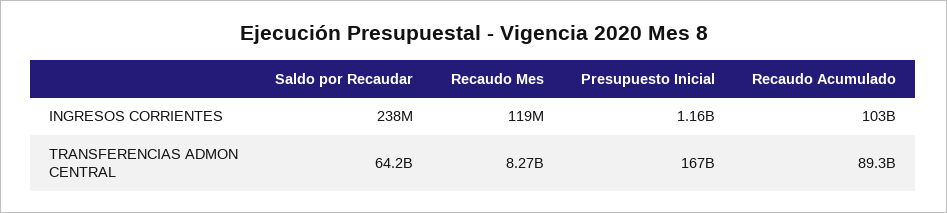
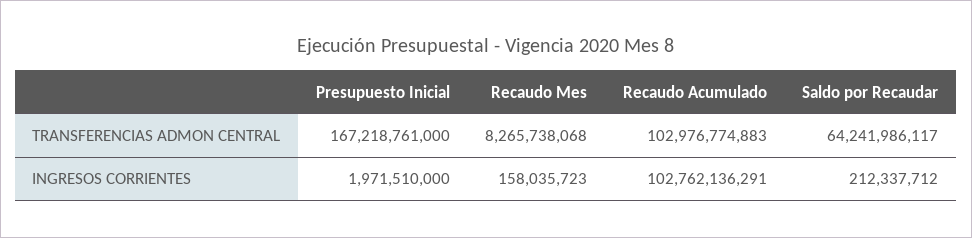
  {
    "Saldo por Recaudar": {
-     "INGRESOS CORRIENTES": 238000000,
+     "INGRESOS CORRIENTES": 212337712,
      "TRANSFERENCIAS ADMON CENTRAL": 64241986117
    },
    "Recaudo Mes": {
-     "INGRESOS CORRIENTES": 119000000,
+     "INGRESOS CORRIENTES": 158035723,
      "TRANSFERENCIAS ADMON CENTRAL": 8265738068
    },
    "Presupuesto Inicial": {
-     "INGRESOS CORRIENTES": 1160000000,
+     "INGRESOS CORRIENTES": 1971510000,
      "TRANSFERENCIAS ADMON CENTRAL": 167218761000
    },
    "Recaudo Acumulado": {
      "INGRESOS CORRIENTES": 102762136291,
-     "TRANSFERENCIAS ADMON CENTRAL": 89300000000
+     "TRANSFERENCIAS ADMON CENTRAL": 102976774883
    }
  }

